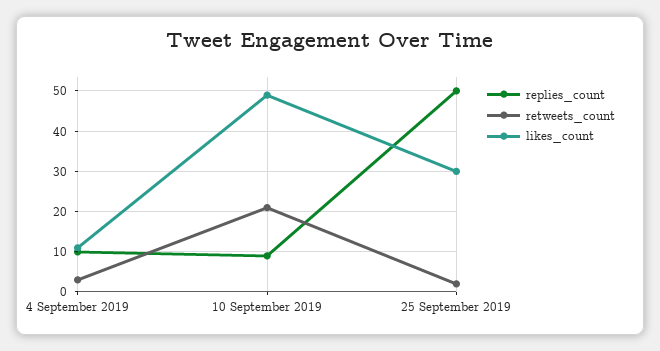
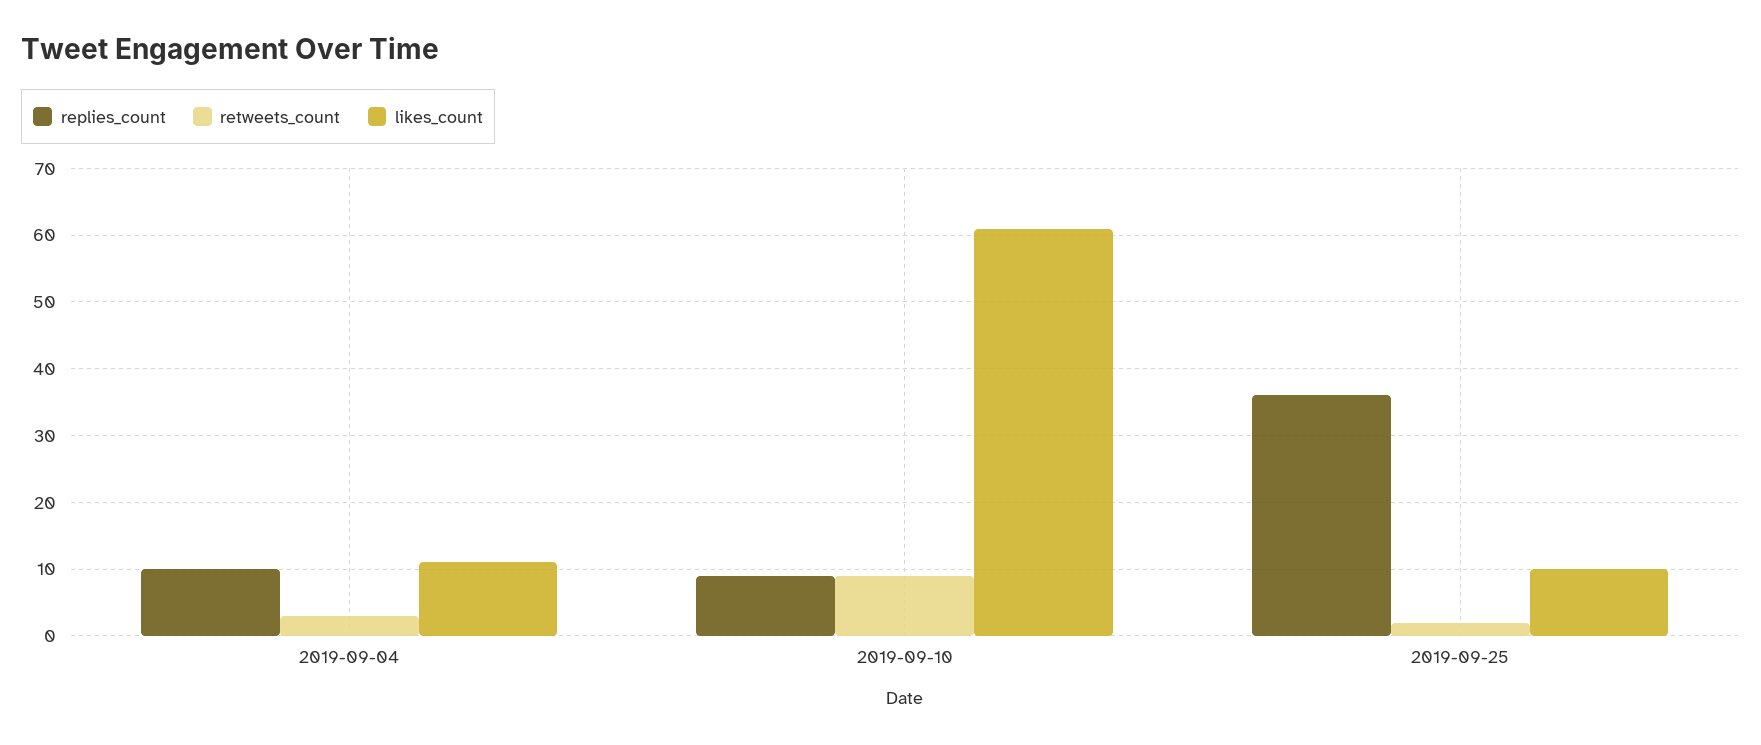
  {
    "replies_count": {
      "4 September 2019": 10,
      "10 September 2019": 9,
-     "25 September 2019": 50
+     "25 September 2019": 36
    },
    "retweets_count": {
      "4 September 2019": 3,
-     "10 September 2019": 20,
+     "10 September 2019": 9,
      "25 September 2019": 2
    },
    "likes_count": {
      "4 September 2019": 11,
-     "10 September 2019": 50,
+     "10 September 2019": 61,
-     "25 September 2019": 30
+     "25 September 2019": 10
    }
  }

